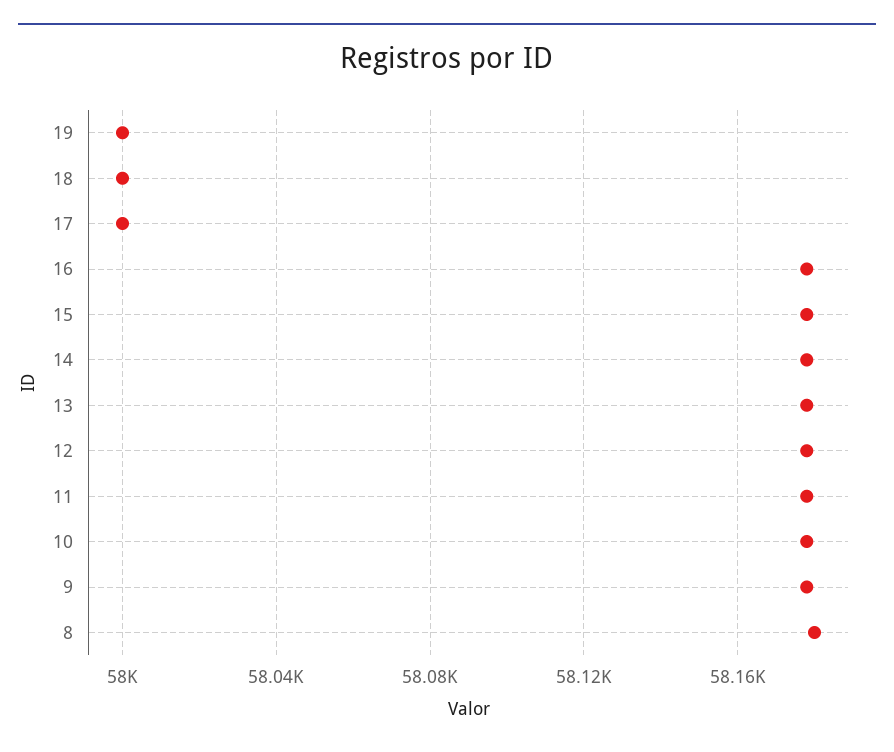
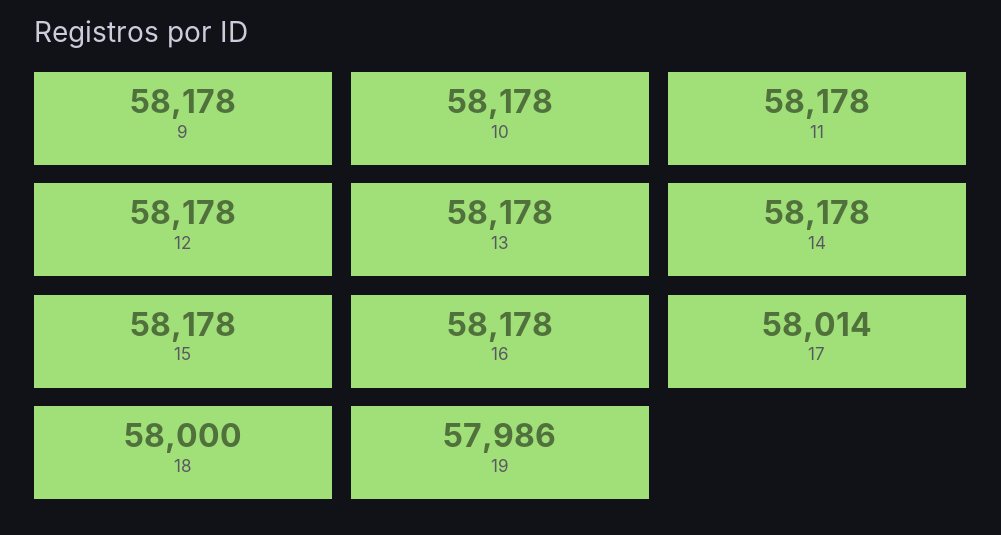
  {
-   "19": 58000,
+   "19": 57986,
    "18": 58000,
-   "17": 58000,
+   "17": 58014,
    "16": 58178,
    "15": 58178,
    "14": 58178,
    "13": 58178,
    "12": 58178,
    "11": 58178,
    "10": 58178,
-   "9": 58178,
+   "9": 58178
-   "8": 58180
  }

